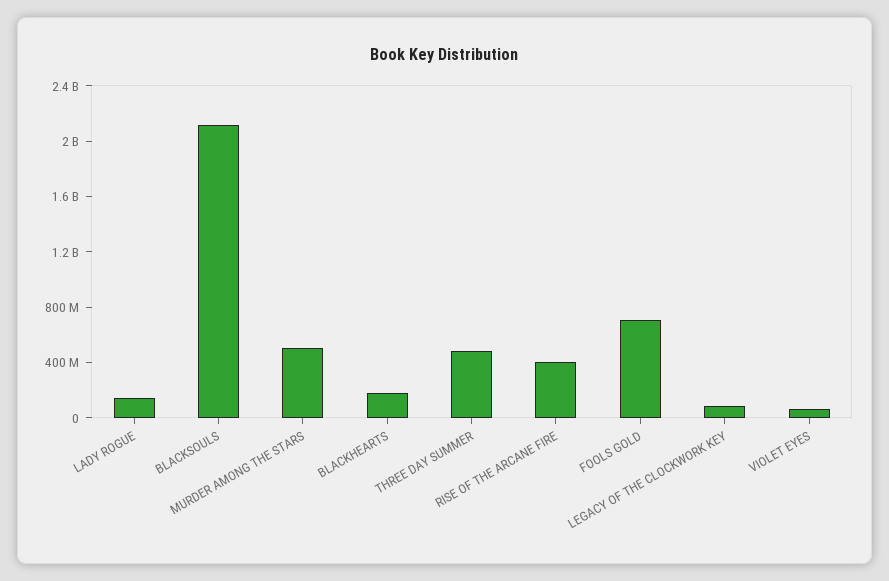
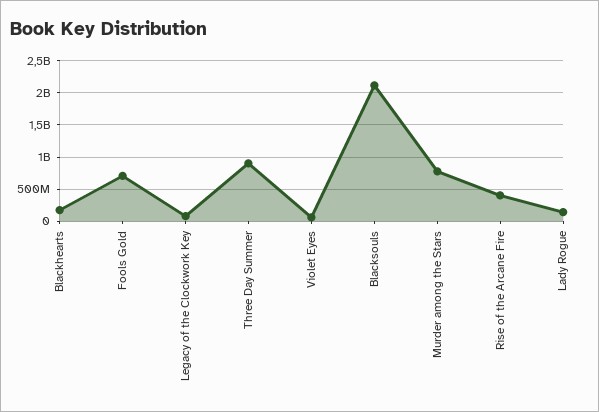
  {
    "LADY ROGUE": 100000000,
    "BLACKSOULS": 2100000000,
-   "MURDER AMONG THE STARS": 500000000,
+   "MURDER AMONG THE STARS": 800000000,
    "BLACKHEARTS": 200000000,
-   "THREE DAY SUMMER": 500000000,
+   "THREE DAY SUMMER": 900000000,
    "RISE OF THE ARCANE FIRE": 400000000,
    "FOOLS GOLD": 700000000,
    "LEGACY OF THE CLOCKWORK KEY": 100000000,
    "VIOLET EYES": 100000000
  }

